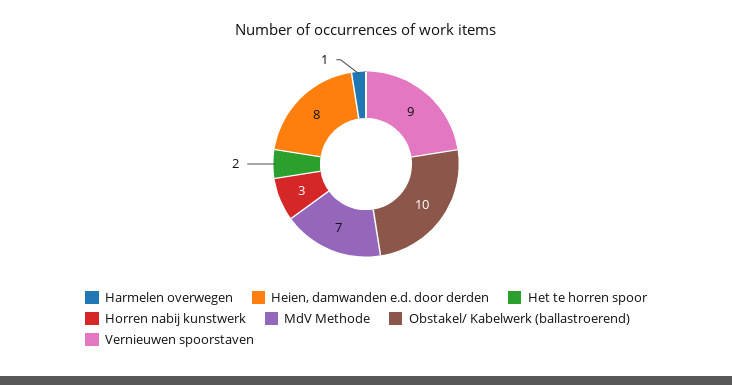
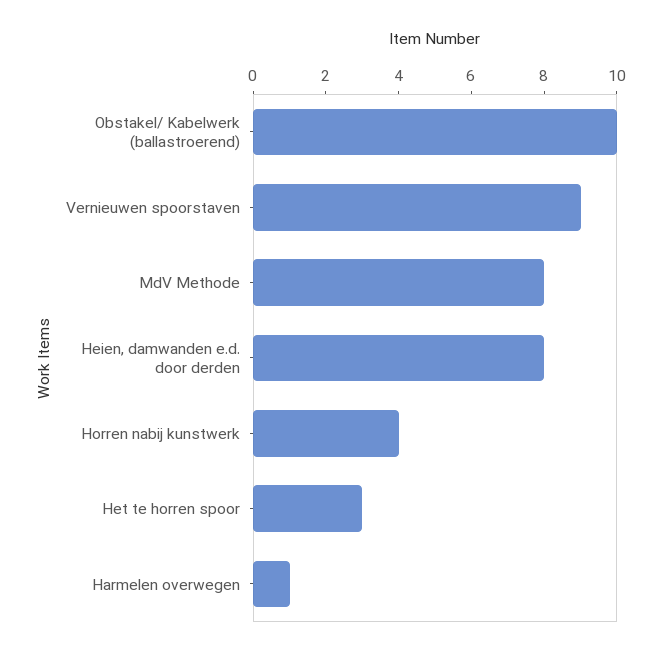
  {
    "Harmelen overwegen": 1,
    "Heien, damwanden e.d. door derden": 8,
-   "Het te horren spoor": 2,
+   "Het te horren spoor": 3,
-   "Horren nabij kunstwerk": 3,
+   "Horren nabij kunstwerk": 4,
-   "MdV Methode": 7,
+   "MdV Methode": 8,
    "Obstakel/ Kabelwerk (ballastroerend)": 10,
    "Vernieuwen spoorstaven": 9
  }

